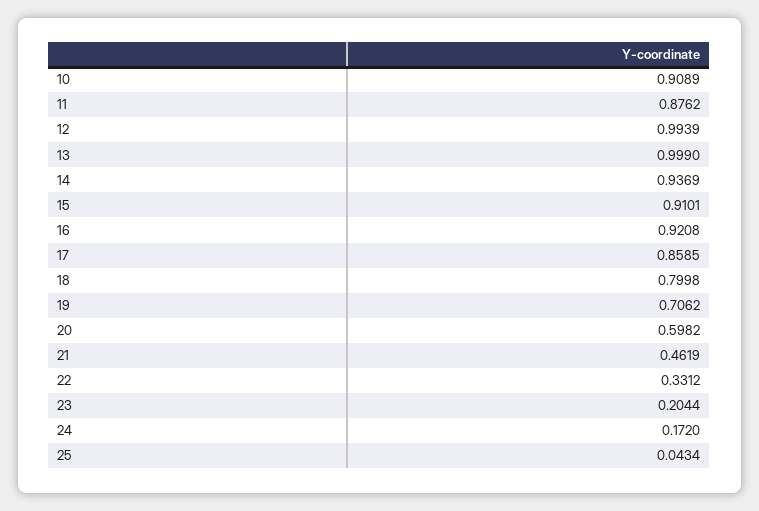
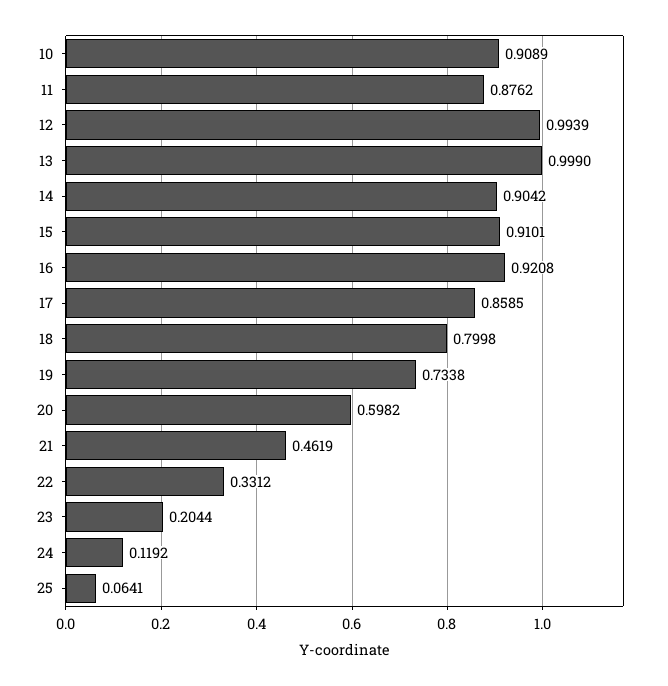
  {
    "10": 0.9089,
    "11": 0.8762,
    "12": 0.9939,
    "13": 0.999,
-   "14": 0.9369,
+   "14": 0.9042,
    "15": 0.9101,
    "16": 0.9208,
    "17": 0.8585,
    "18": 0.7998,
-   "19": 0.7062,
+   "19": 0.7338,
    "20": 0.5982,
    "21": 0.4619,
    "22": 0.3312,
    "23": 0.2044,
-   "24": 0.172,
+   "24": 0.1192,
-   "25": 0.0434
+   "25": 0.0641
  }

